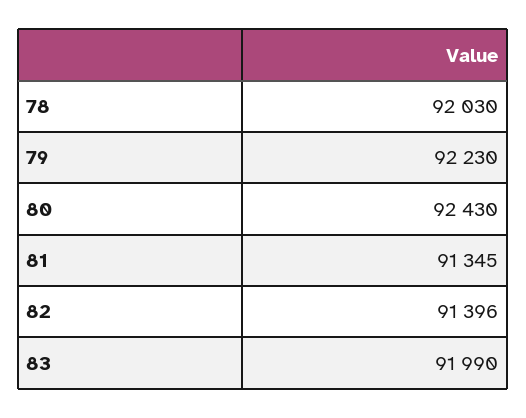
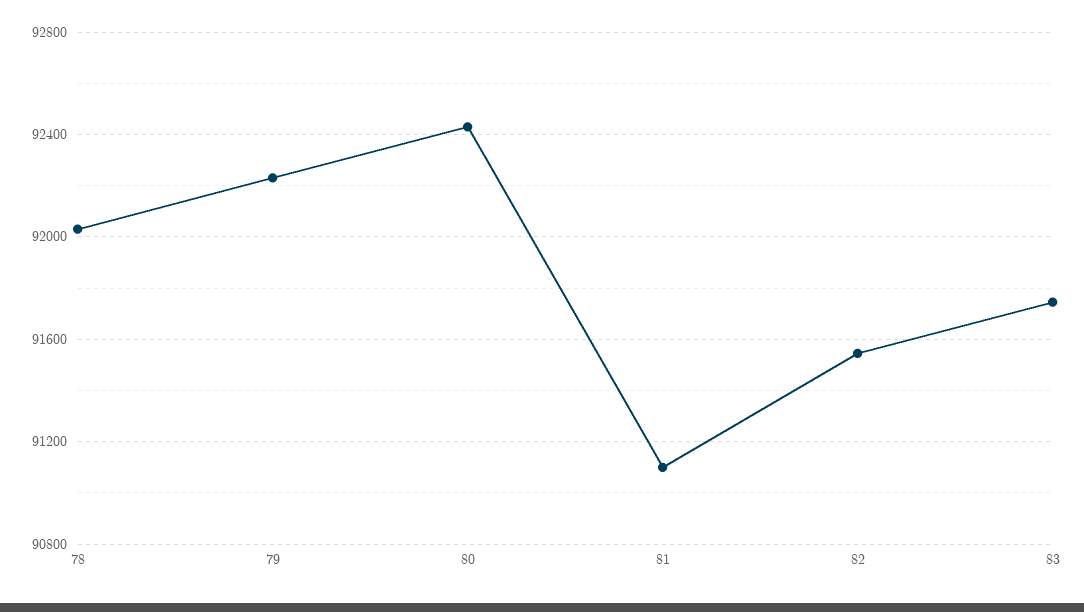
  {
    "78": 92030,
    "79": 92230,
    "80": 92430,
-   "81": 91345,
+   "81": 91100,
-   "82": 91396,
+   "82": 91550,
-   "83": 91990
+   "83": 91750
  }

